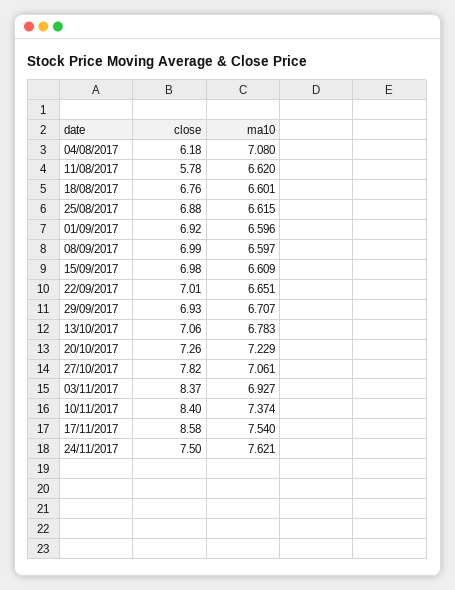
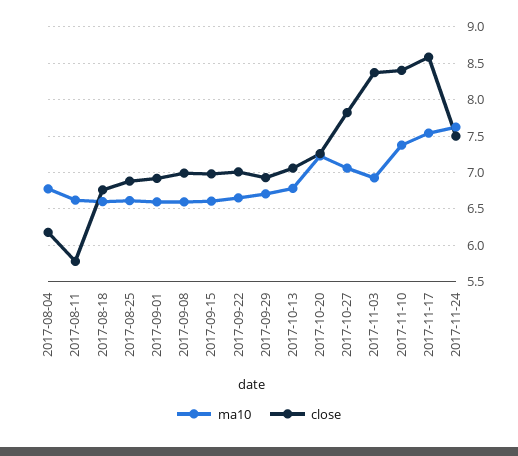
  {
    "close": {
      "04/08/2017": 6.18,
      "11/08/2017": 5.78,
      "18/08/2017": 6.76,
      "25/08/2017": 6.88,
      "01/09/2017": 6.92,
      "08/09/2017": 6.99,
      "15/09/2017": 6.98,
      "22/09/2017": 7.01,
      "29/09/2017": 6.93,
      "13/10/2017": 7.06,
      "20/10/2017": 7.26,
      "27/10/2017": 7.82,
      "03/11/2017": 8.37,
      "10/11/2017": 8.4,
      "17/11/2017": 8.58,
      "24/11/2017": 7.5
    },
    "ma10": {
-     "04/08/2017": 7.08,
+     "04/08/2017": 6.8,
      "11/08/2017": 6.62,
      "18/08/2017": 6.601,
      "25/08/2017": 6.615,
      "01/09/2017": 6.596,
      "08/09/2017": 6.597,
      "15/09/2017": 6.609,
      "22/09/2017": 6.651,
      "29/09/2017": 6.707,
      "13/10/2017": 6.783,
      "20/10/2017": 7.229,
      "27/10/2017": 7.061,
      "03/11/2017": 6.927,
      "10/11/2017": 7.374,
      "17/11/2017": 7.54,
      "24/11/2017": 7.621
    }
  }

